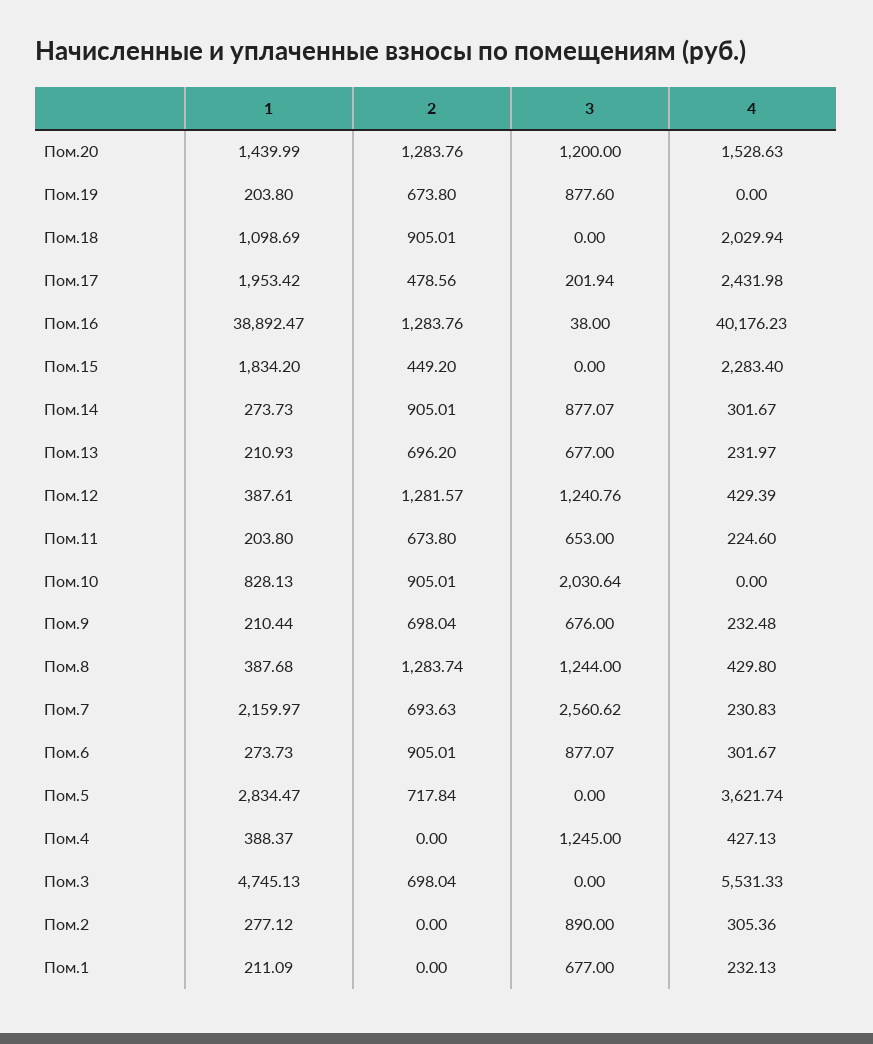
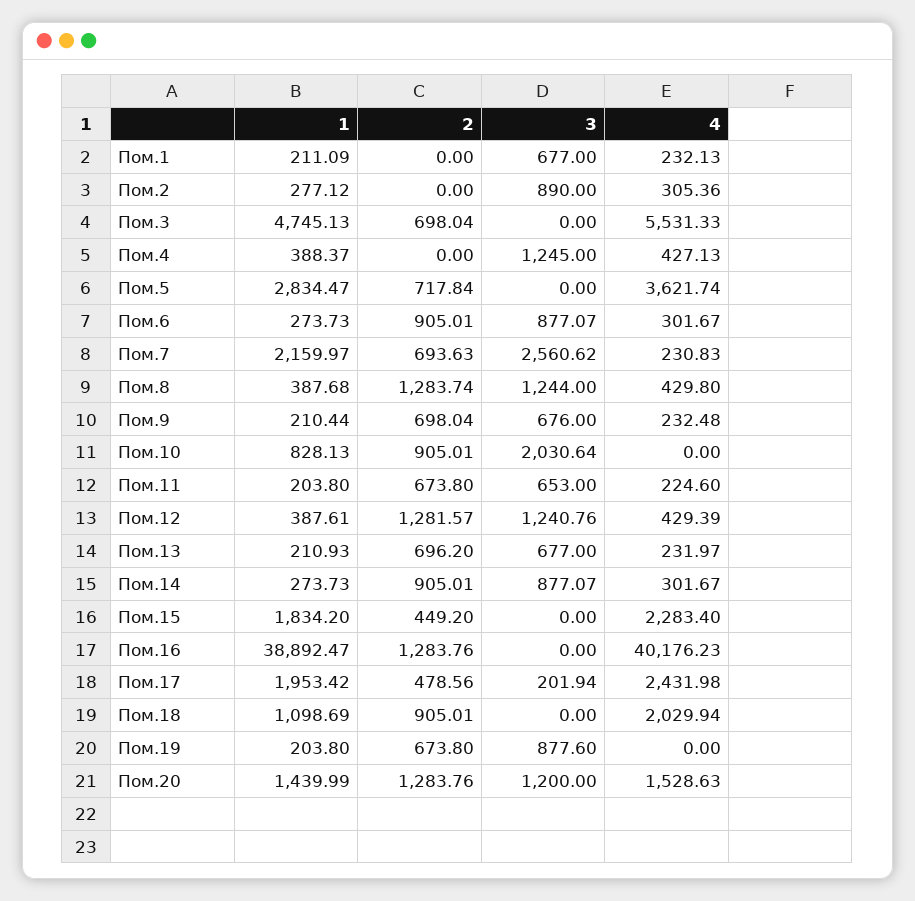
  {
    "1": {
      "Пом.20": 1439.99,
      "Пом.19": 203.8,
      "Пом.18": 1098.69,
      "Пом.17": 1953.42,
      "Пом.16": 38892.47,
      "Пом.15": 1834.2,
      "Пом.14": 273.73,
      "Пом.13": 210.93,
      "Пом.12": 387.61,
      "Пом.11": 203.8,
      "Пом.10": 828.13,
      "Пом.9": 210.44,
      "Пом.8": 387.68,
      "Пом.7": 2159.97,
      "Пом.6": 273.73,
      "Пом.5": 2834.47,
      "Пом.4": 388.37,
      "Пом.3": 4745.13,
      "Пом.2": 277.12,
      "Пом.1": 211.09
    },
    "2": {
      "Пом.20": 1283.76,
      "Пом.19": 673.8,
      "Пом.18": 905.01,
      "Пом.17": 478.56,
      "Пом.16": 1283.76,
      "Пом.15": 449.2,
      "Пом.14": 905.01,
      "Пом.13": 696.2,
      "Пом.12": 1281.57,
      "Пом.11": 673.8,
      "Пом.10": 905.01,
      "Пом.9": 698.04,
      "Пом.8": 1283.74,
      "Пом.7": 693.63,
      "Пом.6": 905.01,
      "Пом.5": 717.84,
      "Пом.4": 0,
      "Пом.3": 698.04,
      "Пом.2": 0,
      "Пом.1": 0
    },
    "3": {
      "Пом.20": 1200,
      "Пом.19": 877.6,
      "Пом.18": 0,
      "Пом.17": 201.94,
-     "Пом.16": 38,
+     "Пом.16": 0,
      "Пом.15": 0,
      "Пом.14": 877.07,
      "Пом.13": 677,
      "Пом.12": 1240.76,
      "Пом.11": 653,
      "Пом.10": 2030.64,
      "Пом.9": 676,
      "Пом.8": 1244,
      "Пом.7": 2560.62,
      "Пом.6": 877.07,
      "Пом.5": 0,
      "Пом.4": 1245,
      "Пом.3": 0,
      "Пом.2": 890,
      "Пом.1": 677
    },
    "4": {
      "Пом.20": 1528.63,
      "Пом.19": 0,
      "Пом.18": 2029.94,
      "Пом.17": 2431.98,
      "Пом.16": 40176.23,
      "Пом.15": 2283.4,
      "Пом.14": 301.67,
      "Пом.13": 231.97,
      "Пом.12": 429.39,
      "Пом.11": 224.6,
      "Пом.10": 0,
      "Пом.9": 232.48,
      "Пом.8": 429.8,
      "Пом.7": 230.83,
      "Пом.6": 301.67,
      "Пом.5": 3621.74,
      "Пом.4": 427.13,
      "Пом.3": 5531.33,
      "Пом.2": 305.36,
      "Пом.1": 232.13
    }
  }

